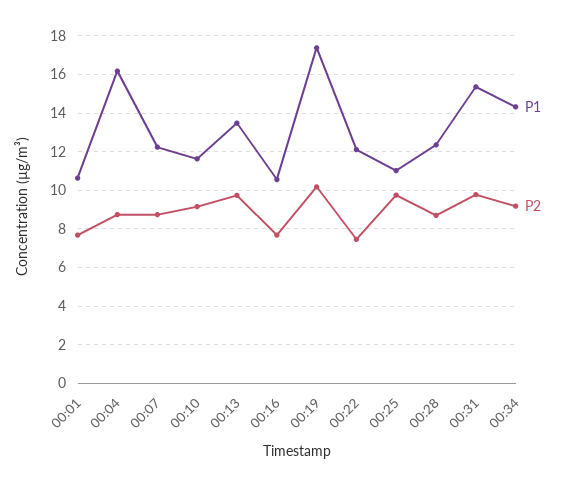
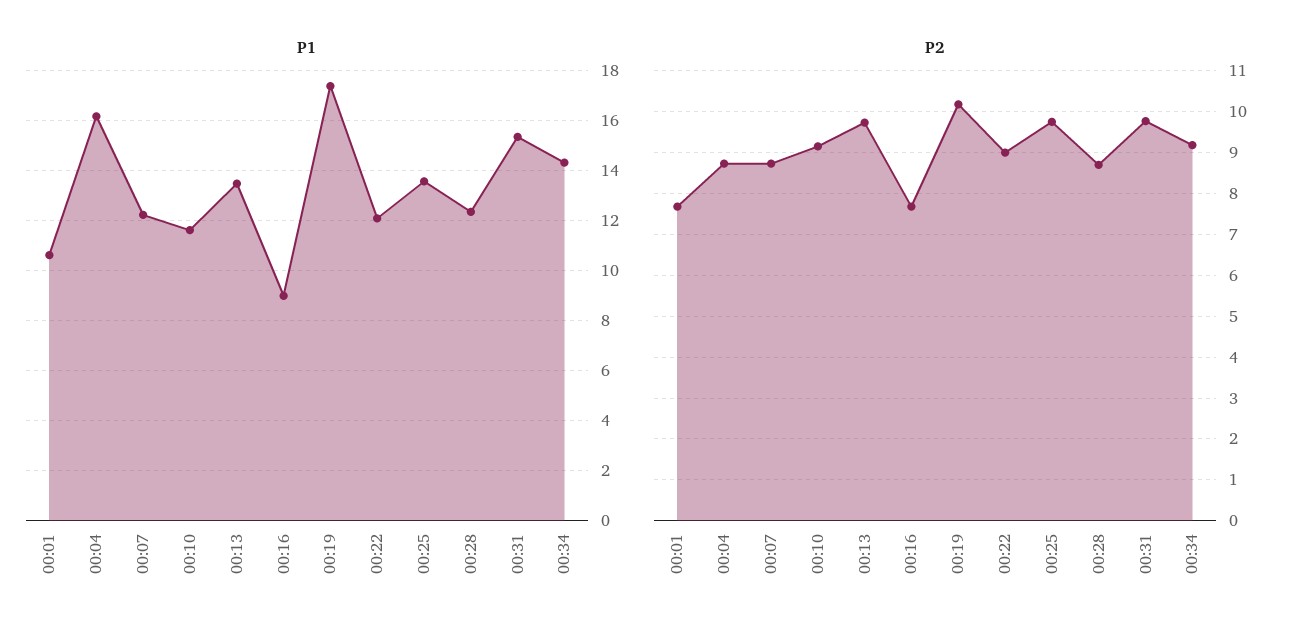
  {
    "P1": {
      "00:01": 10.75,
      "00:04": 16.25,
      "00:07": 12.25,
      "00:10": 11.75,
      "00:13": 13.5,
-     "00:16": 10.5,
+     "00:16": 9,
      "00:19": 17.5,
      "00:22": 12,
-     "00:25": 11,
+     "00:25": 13.5,
      "00:28": 12.25,
      "00:31": 15.25,
      "00:34": 14.25
    },
    "P2": {
      "00:01": 7.6,
      "00:04": 8.8,
      "00:07": 8.8,
      "00:10": 9.2,
      "00:13": 9.8,
      "00:16": 7.6,
      "00:19": 10.2,
-     "00:22": 7.5,
+     "00:22": 9,
      "00:25": 9.8,
      "00:28": 8.8,
      "00:31": 9.8,
      "00:34": 9.2
    }
  }

